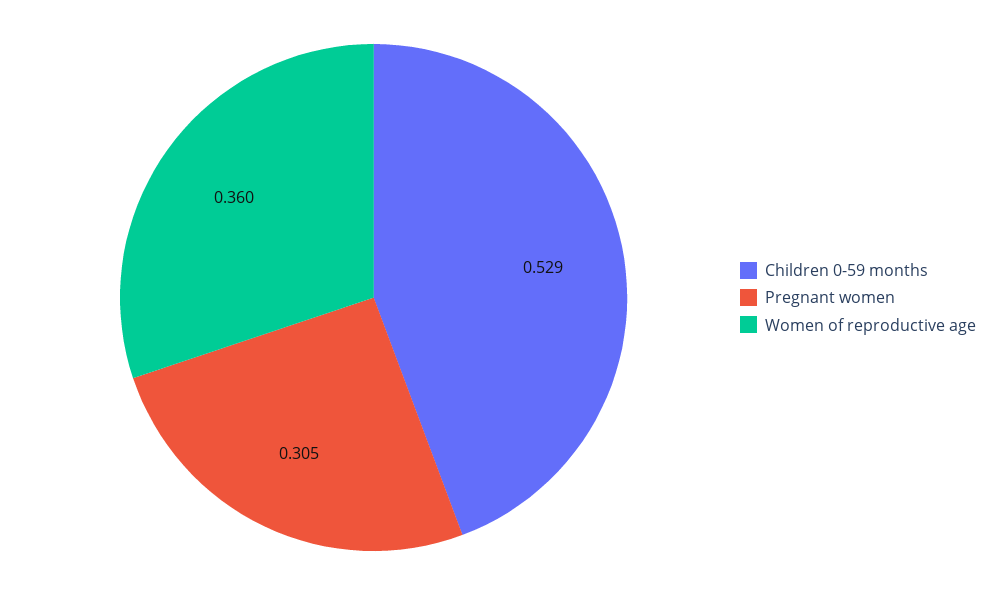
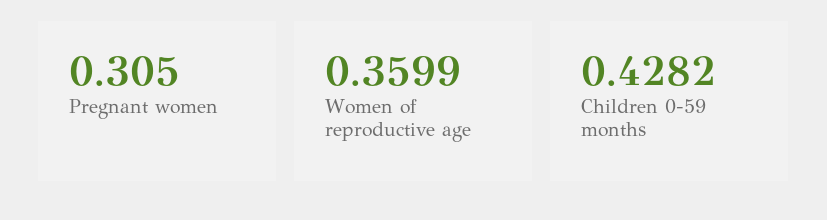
  {
-   "Children 0-59 months": 0.529,
+   "Children 0-59 months": 0.4282,
    "Pregnant women": 0.305,
    "Women of reproductive age": 0.3599
  }

